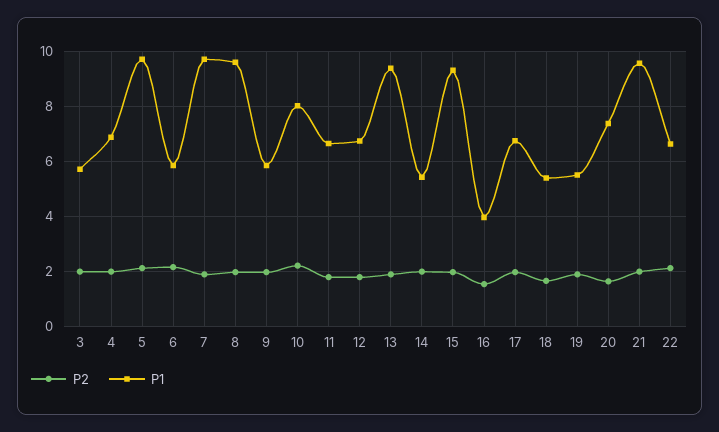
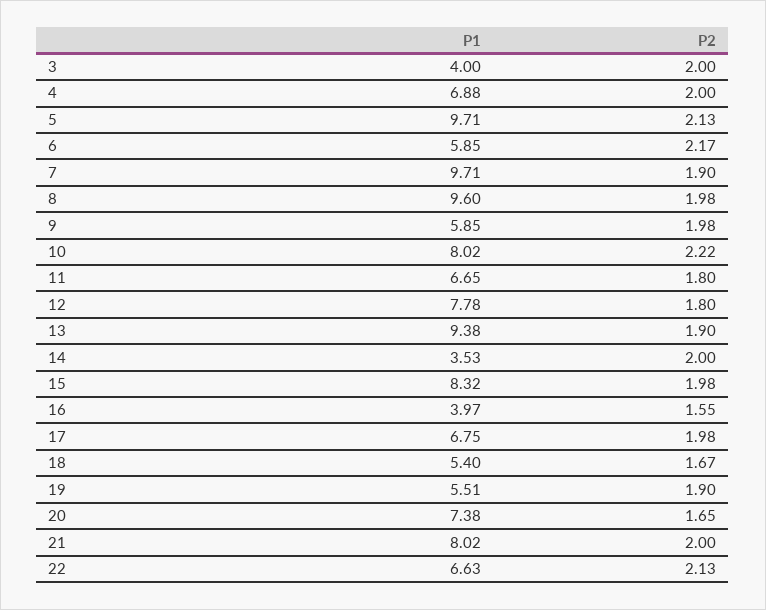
  {
    "P2": {
      "3": 2,
      "4": 2,
      "5": 2.13,
      "6": 2.17,
      "7": 1.9,
      "8": 1.98,
      "9": 1.98,
      "10": 2.22,
      "11": 1.8,
      "12": 1.8,
      "13": 1.9,
      "14": 2,
      "15": 1.98,
      "16": 1.55,
      "17": 1.98,
      "18": 1.67,
      "19": 1.9,
      "20": 1.65,
      "21": 2,
      "22": 2.13
    },
    "P1": {
-     "3": 5.75,
+     "3": 4,
      "4": 6.88,
      "5": 9.71,
      "6": 5.85,
      "7": 9.71,
      "8": 9.6,
      "9": 5.85,
      "10": 8.02,
      "11": 6.65,
-     "12": 6.75,
+     "12": 7.78,
      "13": 9.38,
-     "14": 5.5,
+     "14": 3.53,
-     "15": 9.25,
+     "15": 8.32,
      "16": 3.97,
      "17": 6.75,
      "18": 5.4,
      "19": 5.51,
      "20": 7.38,
-     "21": 9.5,
+     "21": 8.02,
      "22": 6.63
    }
  }

